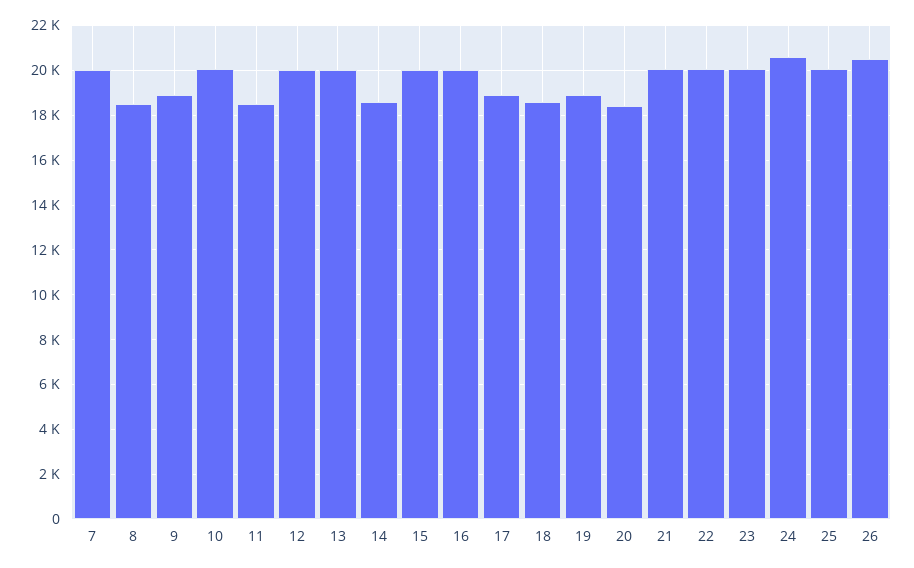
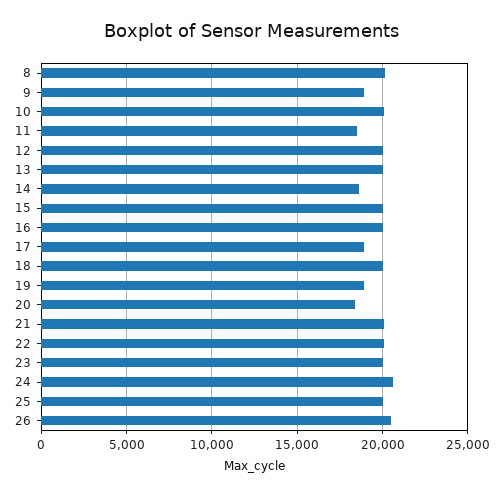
  {
-   "7": 20000,
-   "8": 18500,
+   "8": 20000,
    "9": 19000,
    "10": 20000,
    "11": 18500,
    "12": 20000,
    "13": 20000,
    "14": 18500,
    "15": 20000,
    "16": 20000,
    "17": 19000,
-   "18": 18500,
+   "18": 20000,
    "19": 19000,
    "20": 18500,
    "21": 20000,
    "22": 20000,
    "23": 20000,
    "24": 20500,
    "25": 20000,
    "26": 20500
  }

